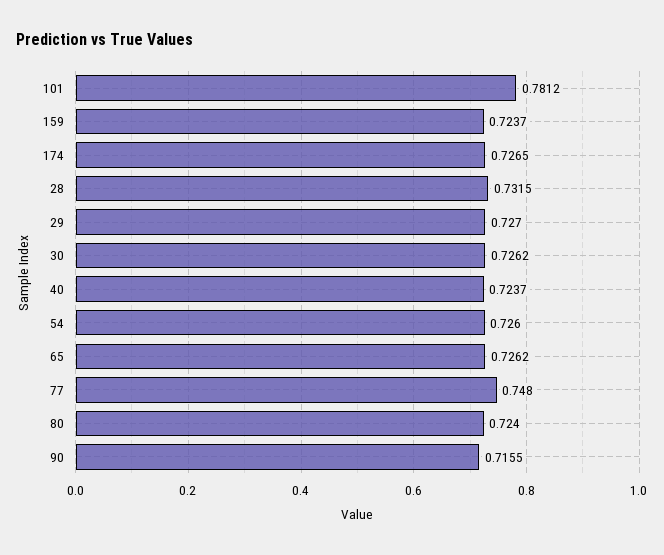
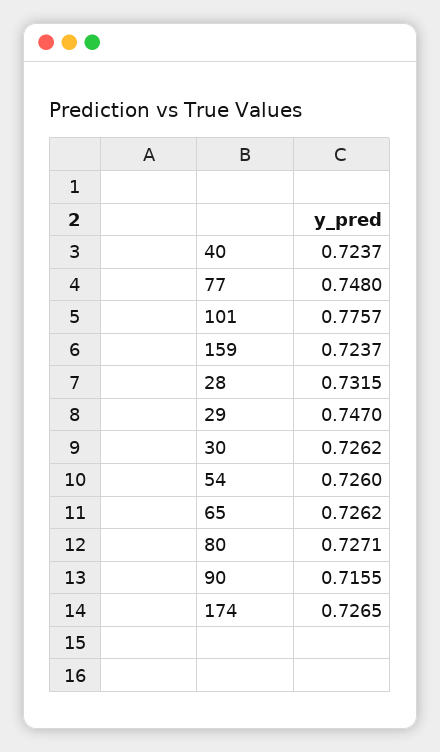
  {
-   "101": 0.7812,
+   "101": 0.7757,
    "159": 0.7237,
    "174": 0.7265,
    "28": 0.7315,
-   "29": 0.727,
+   "29": 0.747,
    "30": 0.7262,
    "40": 0.7237,
    "54": 0.726,
    "65": 0.7262,
    "77": 0.748,
-   "80": 0.724,
+   "80": 0.7271,
    "90": 0.7155
  }

